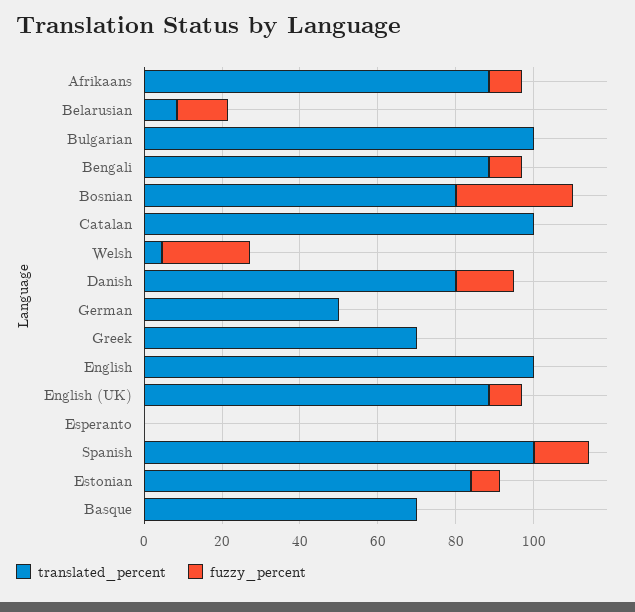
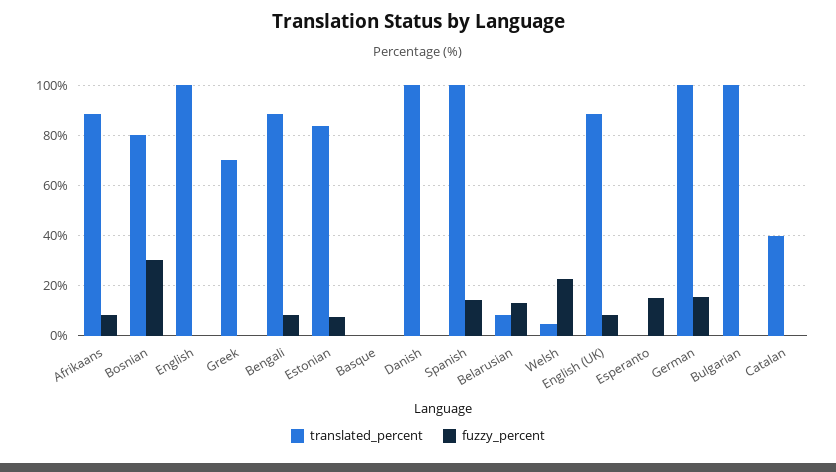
  {
    "translated_percent": {
      "Afrikaans": 87.5,
      "Belarusian": 7.5,
      "Bulgarian": 100,
      "Bengali": 87.5,
      "Bosnian": 80,
-     "Catalan": 100,
+     "Catalan": 40,
      "Welsh": 5,
-     "Danish": 80,
+     "Danish": 100,
-     "German": 50,
+     "German": 100,
      "Greek": 70,
      "English": 100,
      "English (UK)": 87.5,
      "Esperanto": 0,
      "Spanish": 100,
      "Estonian": 85,
-     "Basque": 70
+     "Basque": 0
    },
    "fuzzy_percent": {
      "Afrikaans": 7.5,
      "Belarusian": 12.5,
      "Bulgarian": 0,
      "Bengali": 7.5,
      "Bosnian": 30,
      "Catalan": 0,
      "Welsh": 22.5,
-     "Danish": 15,
+     "Danish": 0,
-     "German": 0,
+     "German": 15,
      "Greek": 0,
      "English": 0,
      "English (UK)": 7.5,
-     "Esperanto": 0,
+     "Esperanto": 15,
      "Spanish": 15,
      "Estonian": 7.5,
      "Basque": 0
    }
  }

